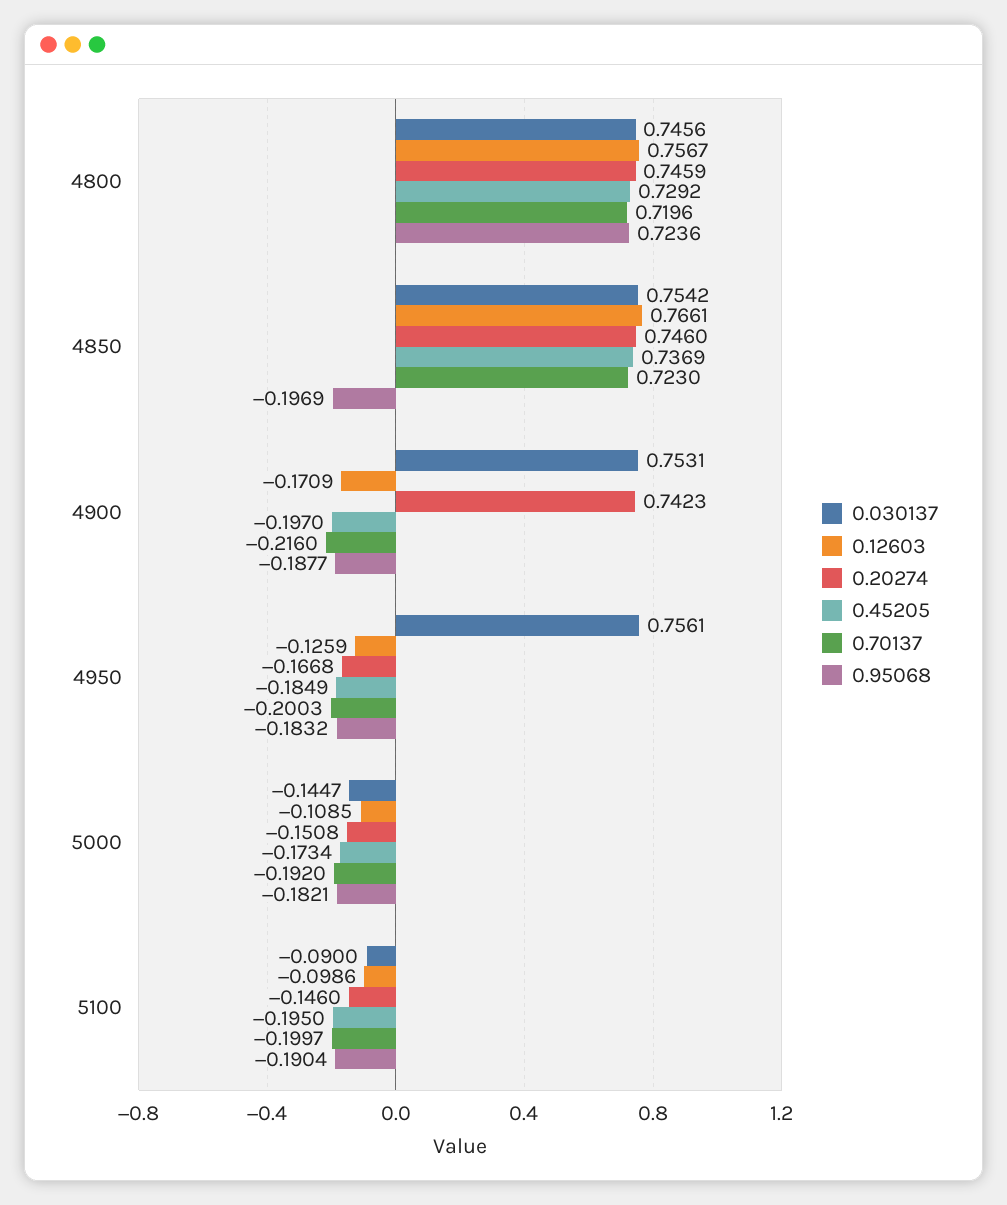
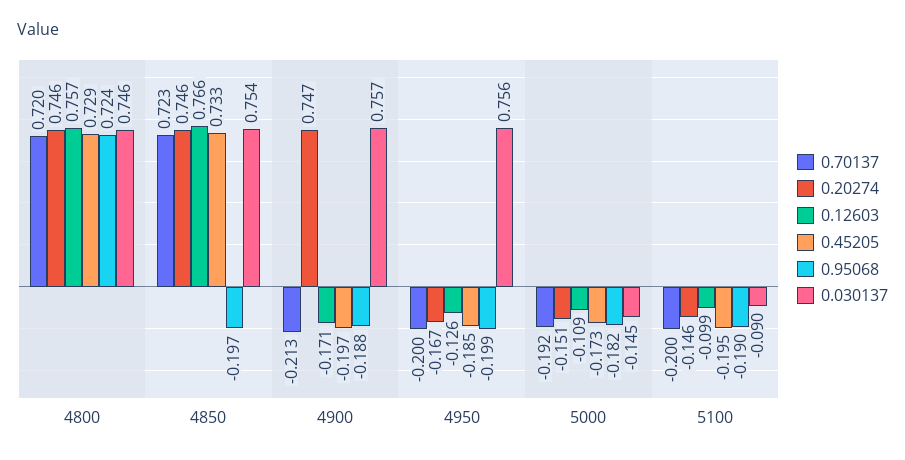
  {
    "0.030137": {
      "4800": 0.7456,
      "4850": 0.7542,
-     "4900": 0.7531,
+     "4900": 0.757,
      "4950": 0.7561,
      "5000": -0.1447,
      "5100": -0.09
    },
    "0.12603": {
      "4800": 0.7567,
      "4850": 0.7661,
      "4900": -0.1709,
      "4950": -0.1259,
      "5000": -0.1085,
      "5100": -0.0986
    },
    "0.20274": {
      "4800": 0.7459,
      "4850": 0.746,
-     "4900": 0.7423,
+     "4900": 0.747,
      "4950": -0.1668,
      "5000": -0.1508,
      "5100": -0.146
    },
    "0.45205": {
      "4800": 0.7292,
-     "4850": 0.7369,
+     "4850": 0.733,
      "4900": -0.197,
      "4950": -0.1849,
      "5000": -0.1734,
      "5100": -0.195
    },
    "0.70137": {
      "4800": 0.7196,
      "4850": 0.723,
-     "4900": -0.216,
+     "4900": -0.213,
      "4950": -0.2003,
      "5000": -0.192,
      "5100": -0.1997
    },
    "0.95068": {
      "4800": 0.7236,
      "4850": -0.1969,
      "4900": -0.1877,
-     "4950": -0.1832,
+     "4950": -0.199,
      "5000": -0.1821,
      "5100": -0.1904
    }
  }

